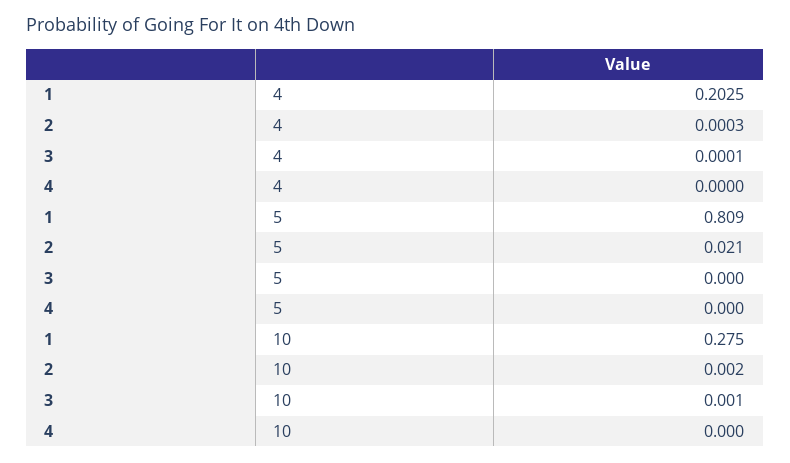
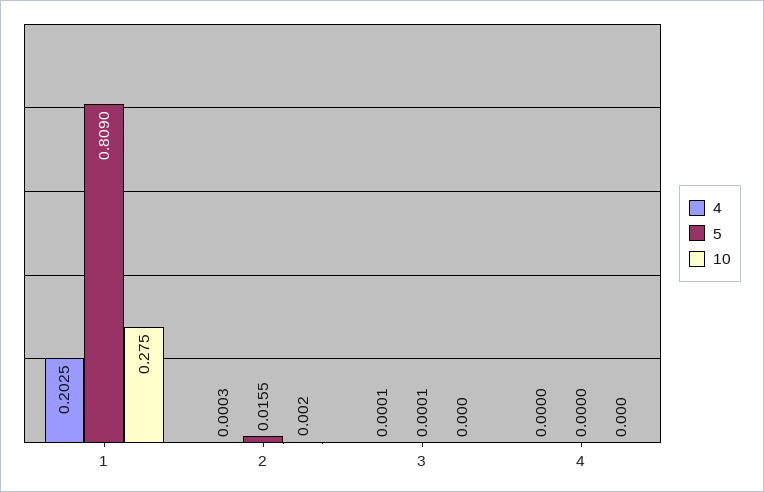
  {
    "4": {
      "1": 0.2025,
      "2": 0.0003,
      "3": 0.0001,
      "4": 0
    },
    "5": {
      "1": 0.809,
-     "2": 0.021,
+     "2": 0.0155,
-     "3": 0,
+     "3": 0.0001,
      "4": 0
    },
    "10": {
      "1": 0.275,
      "2": 0.002,
-     "3": 0.001,
+     "3": 0,
      "4": 0
    }
  }

